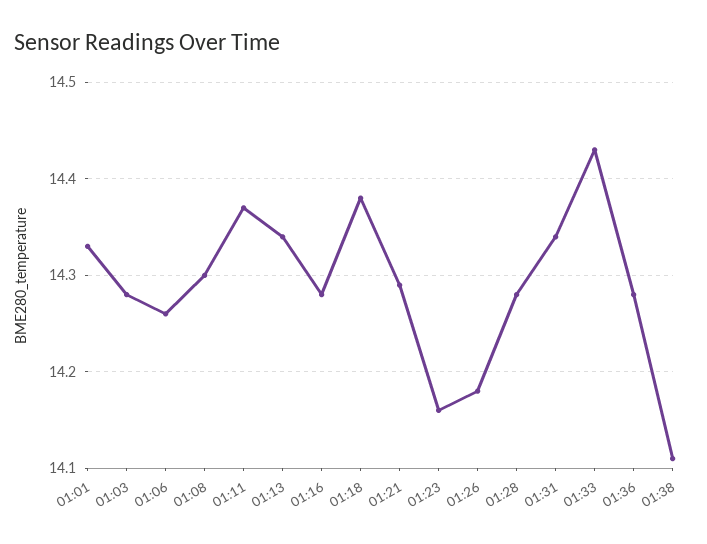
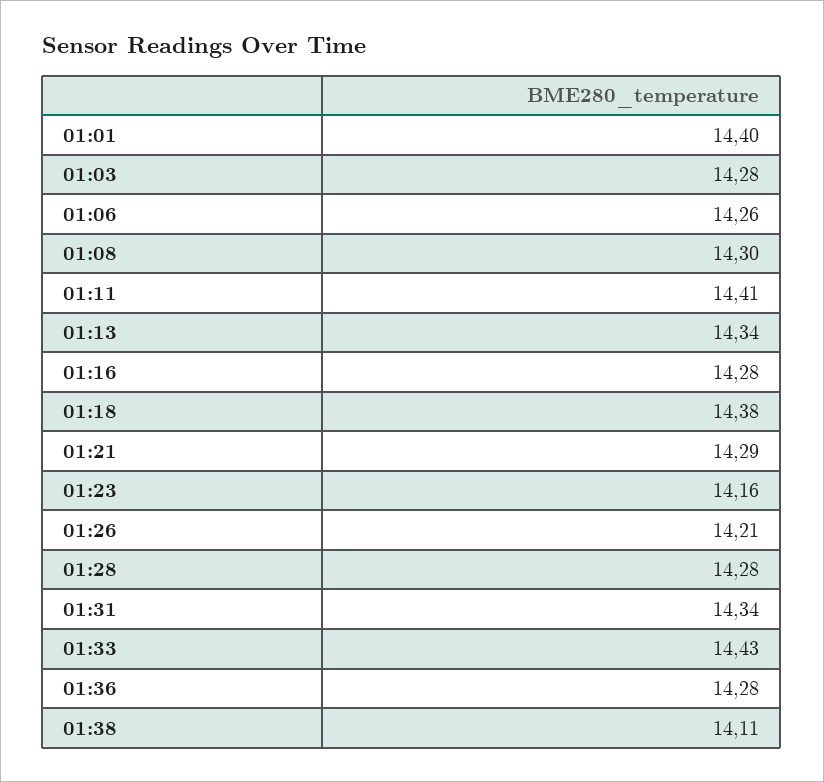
  {
-   "01:01": 14.33,
+   "01:01": 14.4,
    "01:03": 14.28,
    "01:06": 14.26,
    "01:08": 14.3,
-   "01:11": 14.37,
+   "01:11": 14.41,
    "01:13": 14.34,
    "01:16": 14.28,
    "01:18": 14.38,
    "01:21": 14.29,
    "01:23": 14.16,
-   "01:26": 14.18,
+   "01:26": 14.21,
    "01:28": 14.28,
    "01:31": 14.34,
    "01:33": 14.43,
    "01:36": 14.28,
    "01:38": 14.11
  }

